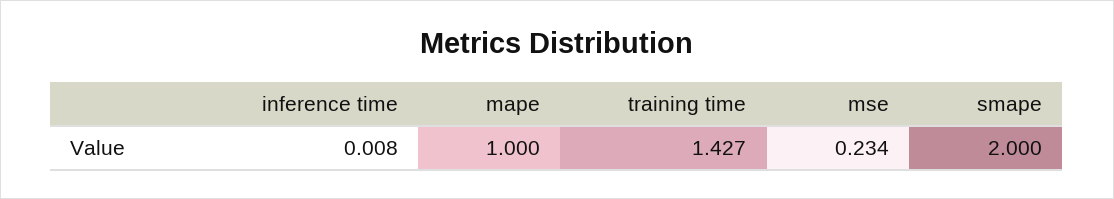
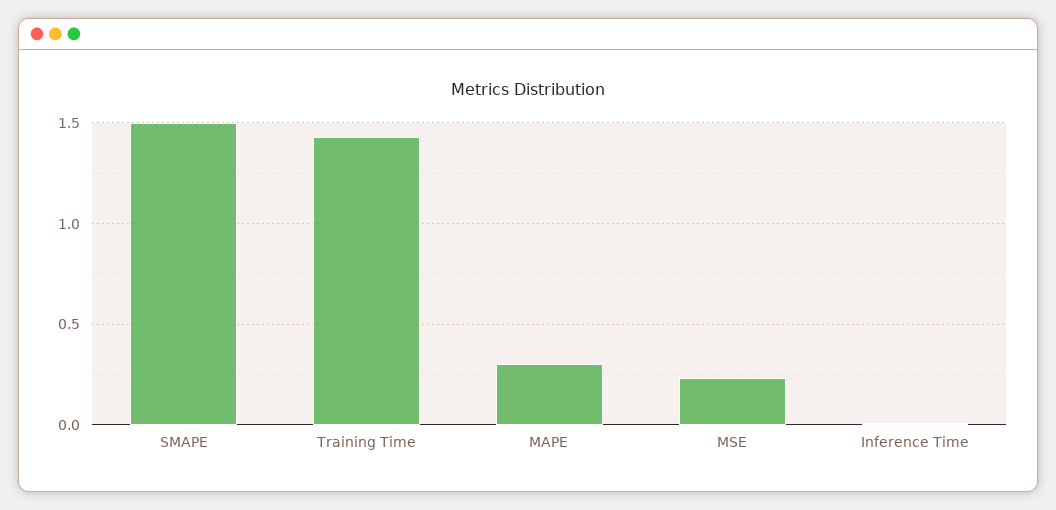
  {
    "inference time": 0.008,
-   "mape": 1,
+   "mape": 0.3,
    "training time": 1.427,
    "mse": 0.234,
-   "smape": 2
+   "smape": 1.5
  }

